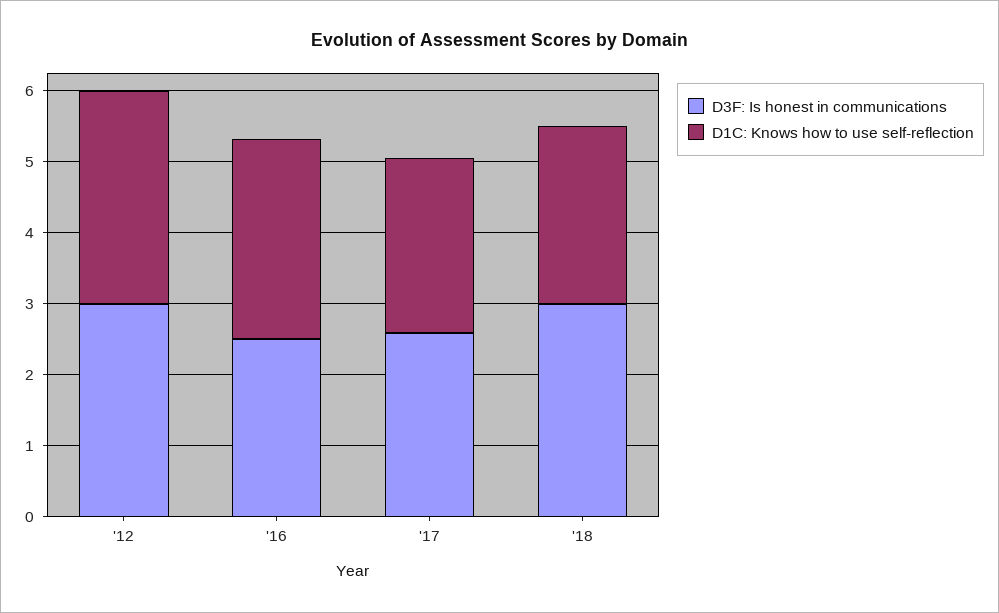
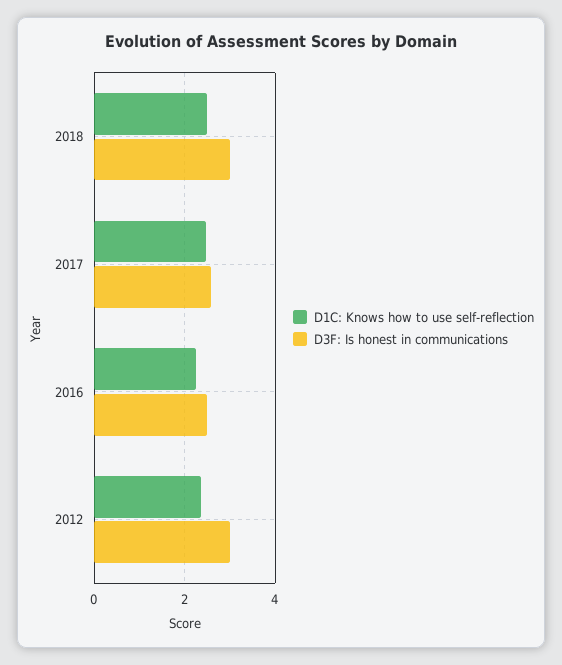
  {
    "D3F: Is honest in communications": {
      "'12": 3,
      "'16": 2.6,
      "'17": 2.6,
      "'18": 3
    },
    "D1C: Knows how to use self-reflection": {
-     "'12": 3,
+     "'12": 2.4,
-     "'16": 2.8,
+     "'16": 2.2,
      "'17": 2.4,
      "'18": 2.6
    }
  }

